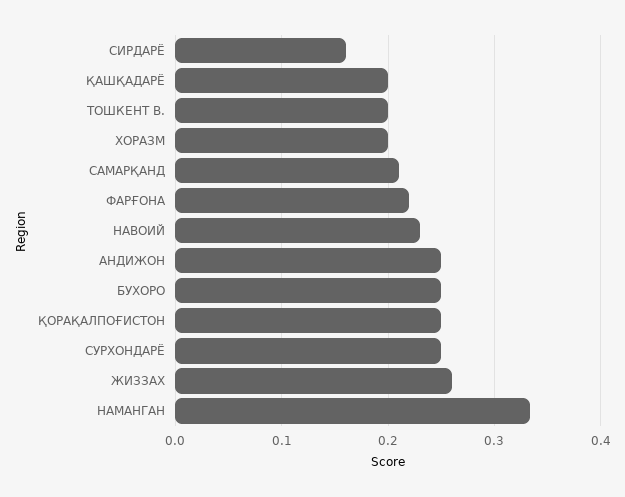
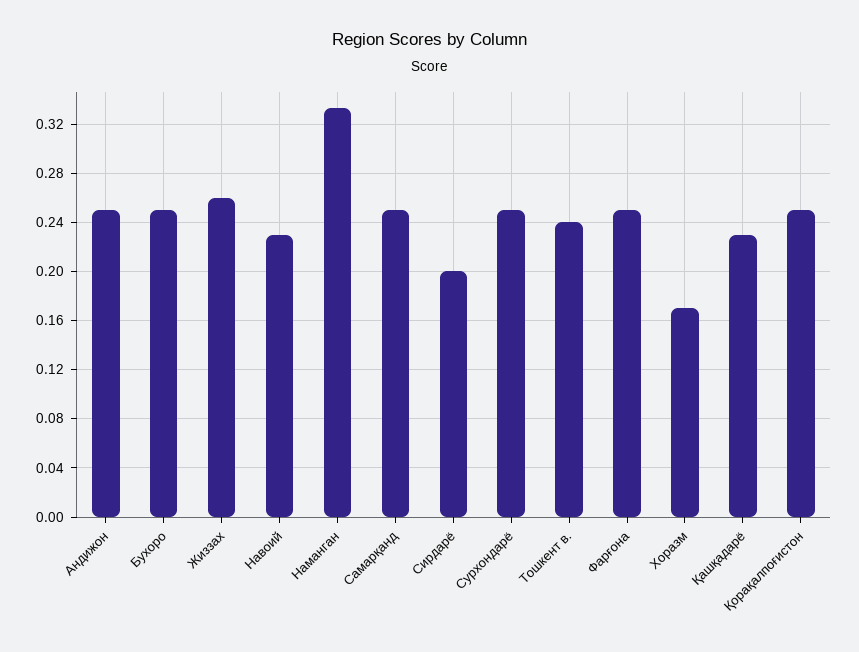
  {
-   "СИРДАРЁ": 0.16,
+   "СИРДАРЁ": 0.2,
-   "ҚАШҚАДАРЁ": 0.2,
+   "ҚАШҚАДАРЁ": 0.23,
-   "ТОШКЕНТ В.": 0.2,
+   "ТОШКЕНТ В.": 0.24,
-   "ХОРАЗМ": 0.2,
+   "ХОРАЗМ": 0.17,
-   "САМАРҚАНД": 0.21,
+   "САМАРҚАНД": 0.25,
-   "ФАРҒОНА": 0.22,
+   "ФАРҒОНА": 0.25,
    "НАВОИЙ": 0.23,
    "АНДИЖОН": 0.25,
    "БУХОРО": 0.25,
    "ҚОРАҚАЛПОҒИСТОН": 0.25,
    "СУРХОНДАРЁ": 0.25,
    "ЖИЗЗАХ": 0.26,
    "НАМАНГАН": 0.335
  }

